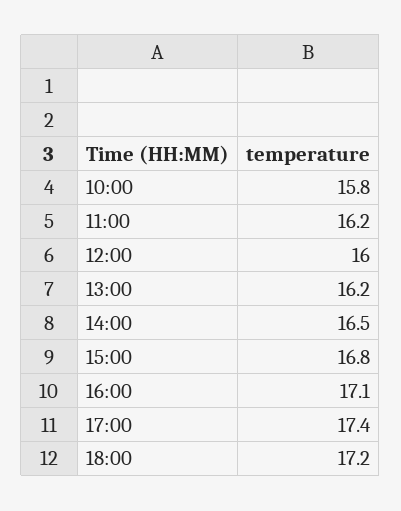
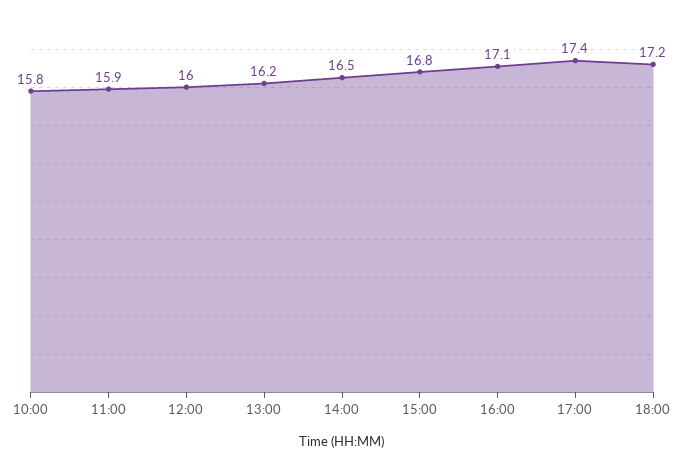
  {
    "10:00": 15.8,
-   "11:00": 16.2,
+   "11:00": 15.9,
    "12:00": 16,
    "13:00": 16.2,
    "14:00": 16.5,
    "15:00": 16.8,
    "16:00": 17.1,
    "17:00": 17.4,
    "18:00": 17.2
  }

